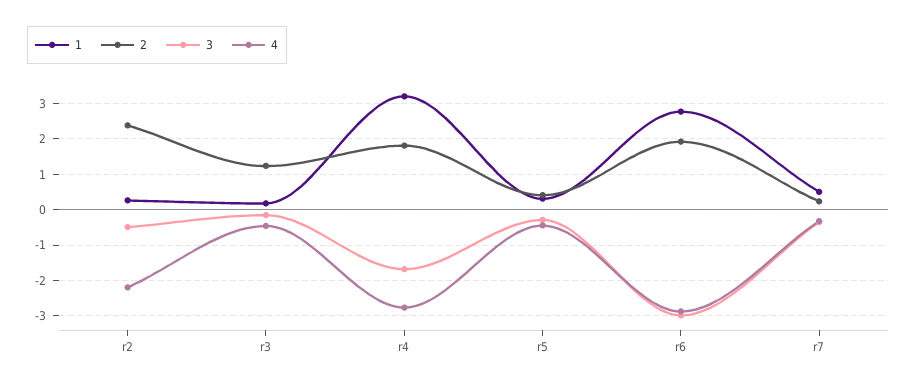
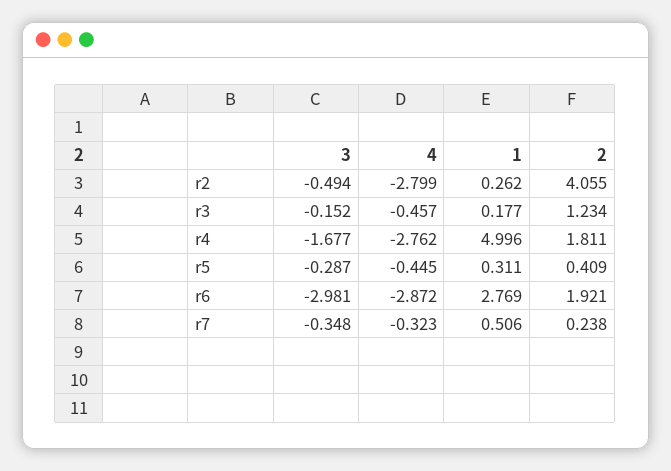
  {
    "1": {
      "r2": 0.262,
      "r3": 0.177,
-     "r4": 3.2,
+     "r4": 4.996,
      "r5": 0.311,
      "r6": 2.769,
      "r7": 0.506
    },
    "2": {
-     "r2": 2.4,
+     "r2": 4.055,
      "r3": 1.234,
      "r4": 1.811,
      "r5": 0.409,
      "r6": 1.921,
      "r7": 0.238
    },
    "3": {
      "r2": -0.494,
      "r3": -0.152,
      "r4": -1.677,
      "r5": -0.287,
      "r6": -2.981,
      "r7": -0.348
    },
    "4": {
-     "r2": -2.2,
+     "r2": -2.799,
      "r3": -0.457,
      "r4": -2.762,
      "r5": -0.445,
      "r6": -2.872,
      "r7": -0.323
    }
  }

